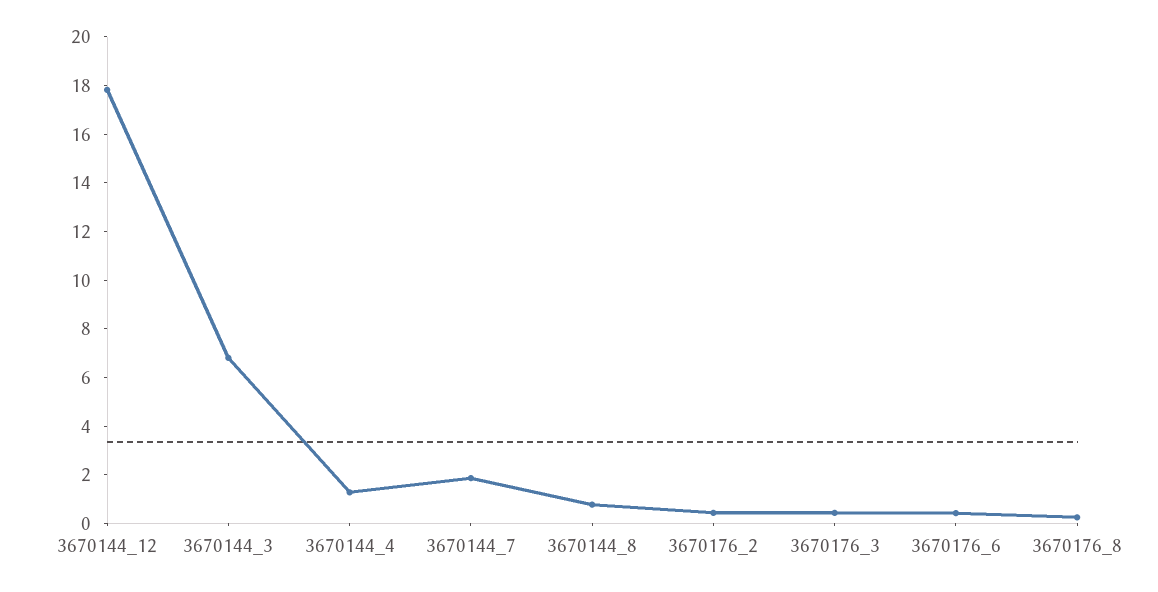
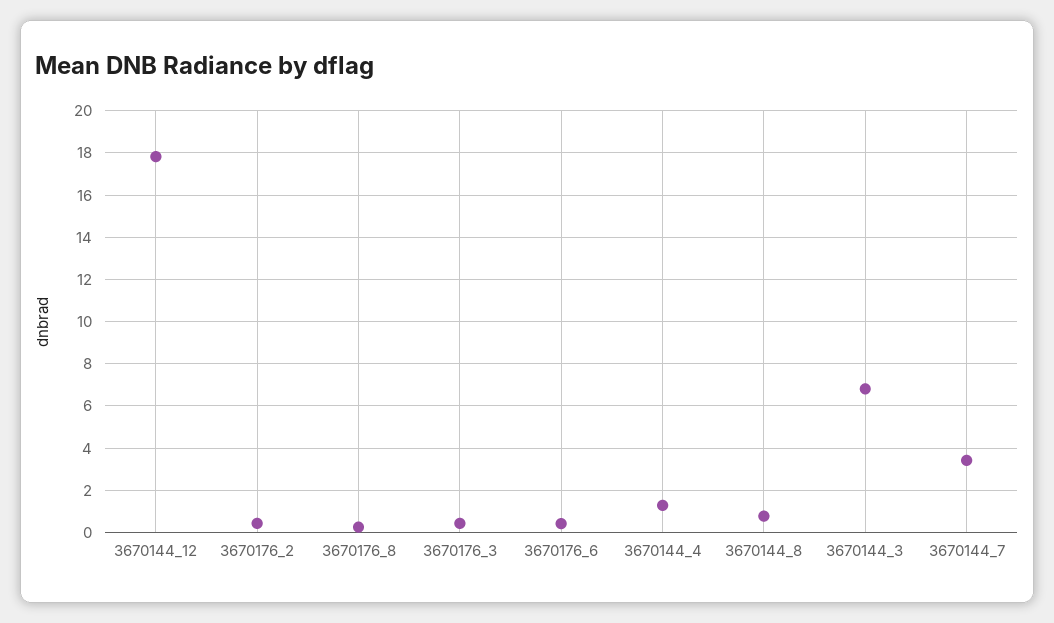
  {
    "3670144_12": 18,
    "3670144_3": 7,
    "3670144_4": 1.5,
-   "3670144_7": 2,
+   "3670144_7": 3.5,
    "3670144_8": 1,
    "3670176_2": 0.5,
    "3670176_3": 0.5,
    "3670176_6": 0.5,
    "3670176_8": 0.5
  }

